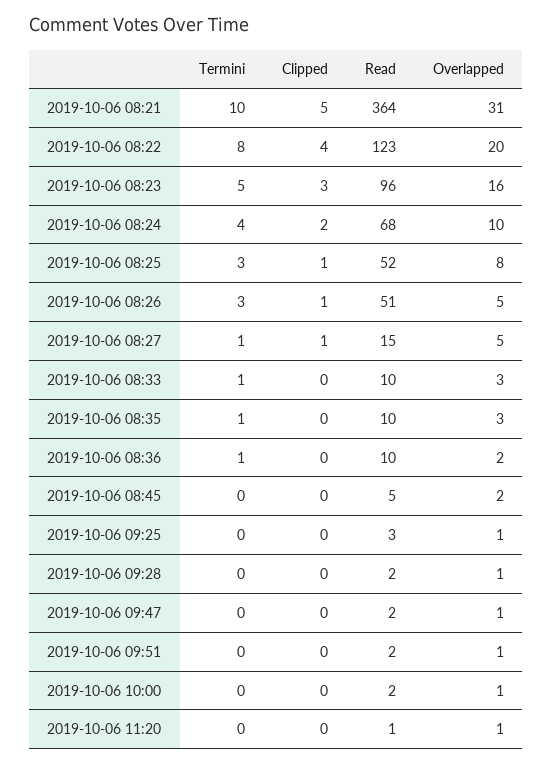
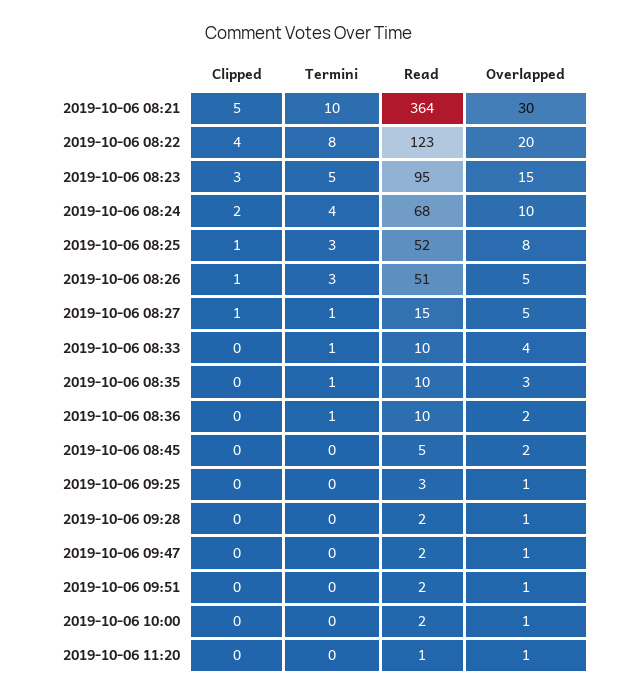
  {
    "Termini": {
      "2019-10-06 08:21": 10,
      "2019-10-06 08:22": 8,
      "2019-10-06 08:23": 5,
      "2019-10-06 08:24": 4,
      "2019-10-06 08:25": 3,
      "2019-10-06 08:26": 3,
      "2019-10-06 08:27": 1,
      "2019-10-06 08:33": 1,
      "2019-10-06 08:35": 1,
      "2019-10-06 08:36": 1,
      "2019-10-06 08:45": 0,
      "2019-10-06 09:25": 0,
      "2019-10-06 09:28": 0,
      "2019-10-06 09:47": 0,
      "2019-10-06 09:51": 0,
      "2019-10-06 10:00": 0,
      "2019-10-06 11:20": 0
    },
    "Clipped": {
      "2019-10-06 08:21": 5,
      "2019-10-06 08:22": 4,
      "2019-10-06 08:23": 3,
      "2019-10-06 08:24": 2,
      "2019-10-06 08:25": 1,
      "2019-10-06 08:26": 1,
      "2019-10-06 08:27": 1,
      "2019-10-06 08:33": 0,
      "2019-10-06 08:35": 0,
      "2019-10-06 08:36": 0,
      "2019-10-06 08:45": 0,
      "2019-10-06 09:25": 0,
      "2019-10-06 09:28": 0,
      "2019-10-06 09:47": 0,
      "2019-10-06 09:51": 0,
      "2019-10-06 10:00": 0,
      "2019-10-06 11:20": 0
    },
    "Read": {
      "2019-10-06 08:21": 364,
      "2019-10-06 08:22": 123,
-     "2019-10-06 08:23": 96,
+     "2019-10-06 08:23": 95,
      "2019-10-06 08:24": 68,
      "2019-10-06 08:25": 52,
      "2019-10-06 08:26": 51,
      "2019-10-06 08:27": 15,
      "2019-10-06 08:33": 10,
      "2019-10-06 08:35": 10,
      "2019-10-06 08:36": 10,
      "2019-10-06 08:45": 5,
      "2019-10-06 09:25": 3,
      "2019-10-06 09:28": 2,
      "2019-10-06 09:47": 2,
      "2019-10-06 09:51": 2,
      "2019-10-06 10:00": 2,
      "2019-10-06 11:20": 1
    },
    "Overlapped": {
-     "2019-10-06 08:21": 31,
+     "2019-10-06 08:21": 30,
      "2019-10-06 08:22": 20,
-     "2019-10-06 08:23": 16,
+     "2019-10-06 08:23": 15,
      "2019-10-06 08:24": 10,
      "2019-10-06 08:25": 8,
      "2019-10-06 08:26": 5,
      "2019-10-06 08:27": 5,
-     "2019-10-06 08:33": 3,
+     "2019-10-06 08:33": 4,
      "2019-10-06 08:35": 3,
      "2019-10-06 08:36": 2,
      "2019-10-06 08:45": 2,
      "2019-10-06 09:25": 1,
      "2019-10-06 09:28": 1,
      "2019-10-06 09:47": 1,
      "2019-10-06 09:51": 1,
      "2019-10-06 10:00": 1,
      "2019-10-06 11:20": 1
    }
  }

